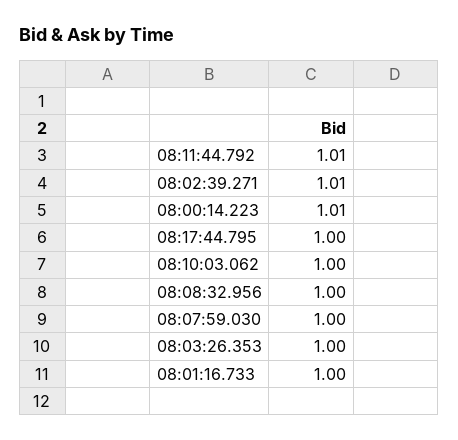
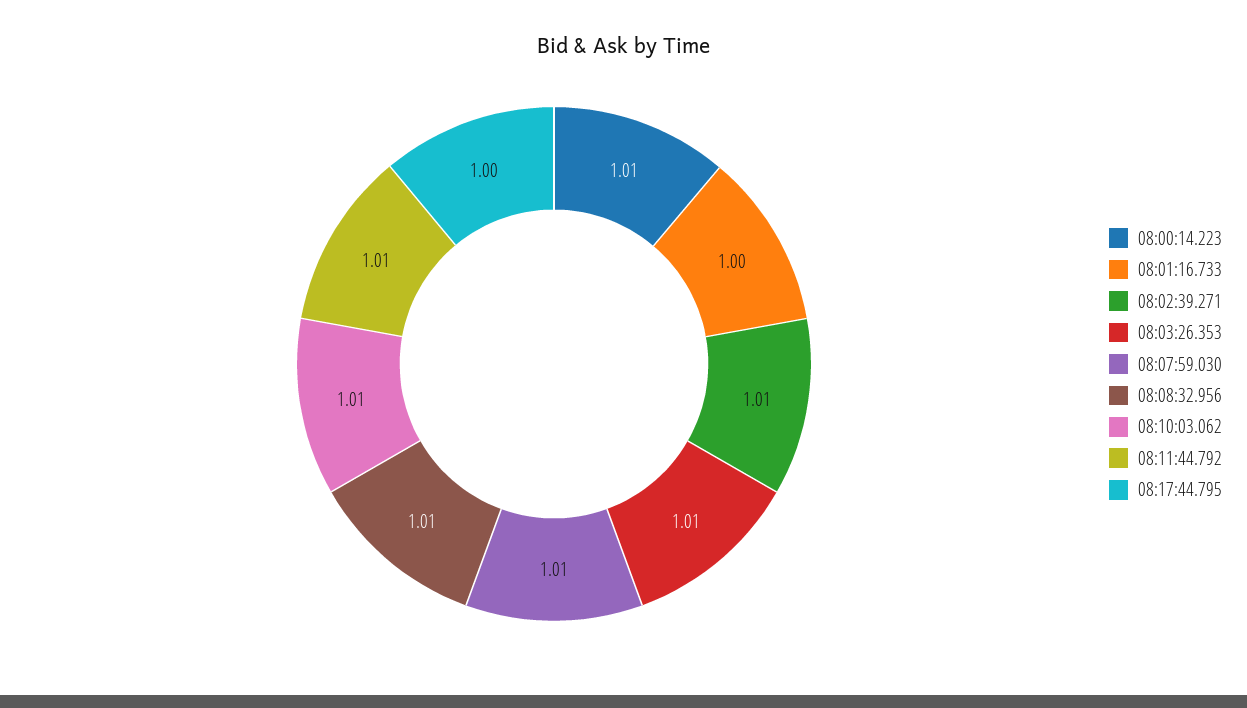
  {
    "08:11:44.792": 1.01,
    "08:02:39.271": 1.01,
    "08:00:14.223": 1.01,
    "08:17:44.795": 1,
-   "08:10:03.062": 1,
+   "08:10:03.062": 1.01,
-   "08:08:32.956": 1,
+   "08:08:32.956": 1.01,
-   "08:07:59.030": 1,
+   "08:07:59.030": 1.01,
-   "08:03:26.353": 1,
+   "08:03:26.353": 1.01,
    "08:01:16.733": 1
  }

